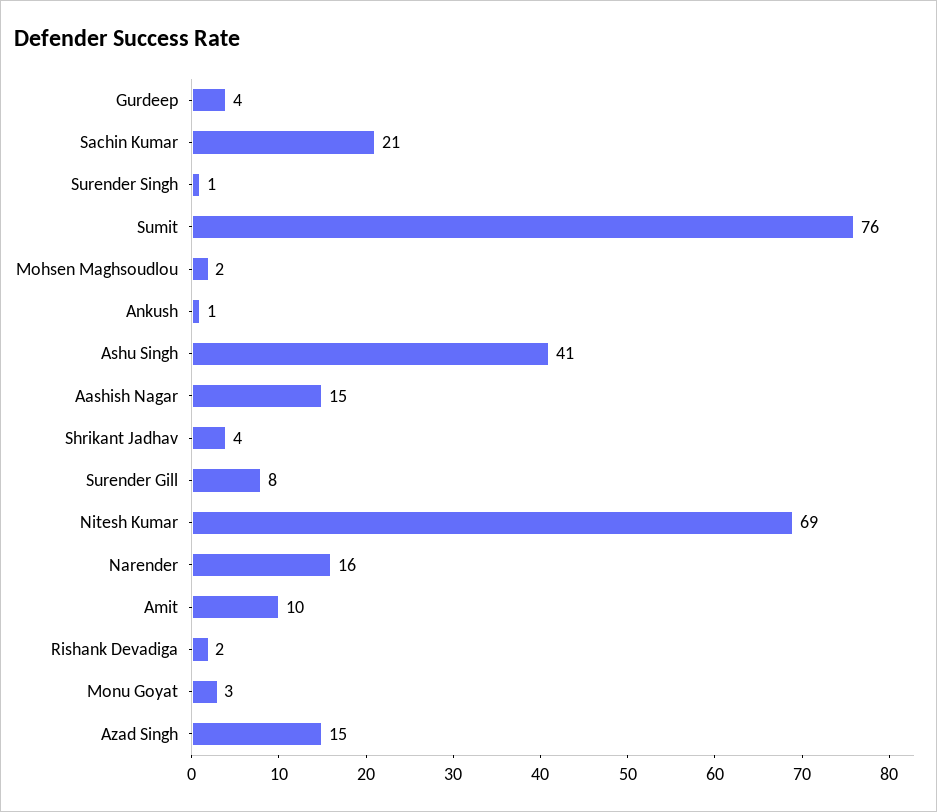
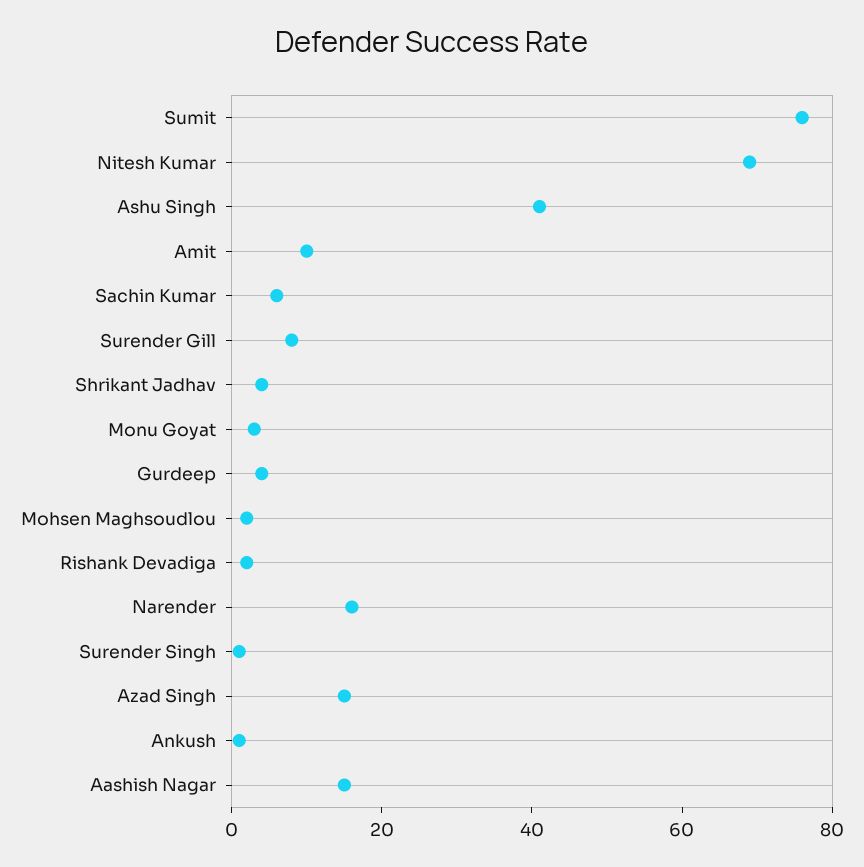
  {
    "Gurdeep": 4,
-   "Sachin Kumar": 21,
+   "Sachin Kumar": 5,
    "Surender Singh": 1,
    "Sumit": 76,
    "Mohsen Maghsoudlou": 2,
    "Ankush": 1,
    "Ashu Singh": 41,
    "Aashish Nagar": 15,
    "Shrikant Jadhav": 4,
    "Surender Gill": 8,
    "Nitesh Kumar": 69,
    "Narender": 16,
    "Amit": 10,
    "Rishank Devadiga": 2,
    "Monu Goyat": 3,
    "Azad Singh": 15
  }

